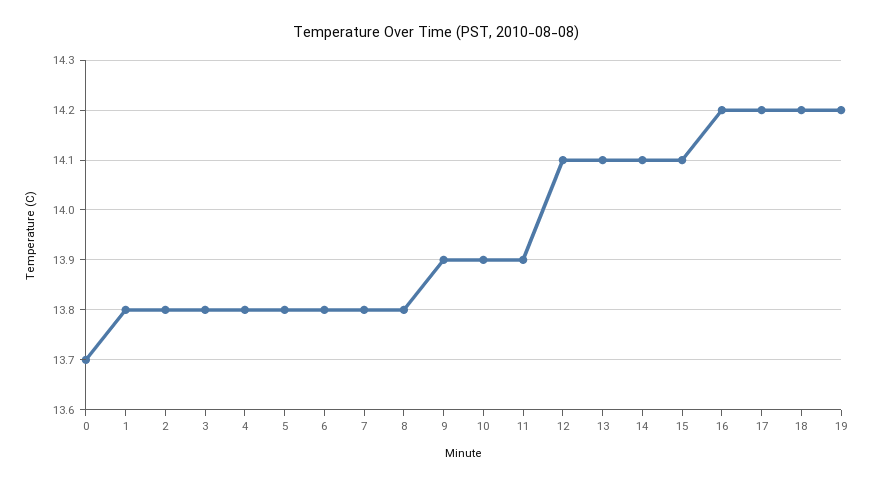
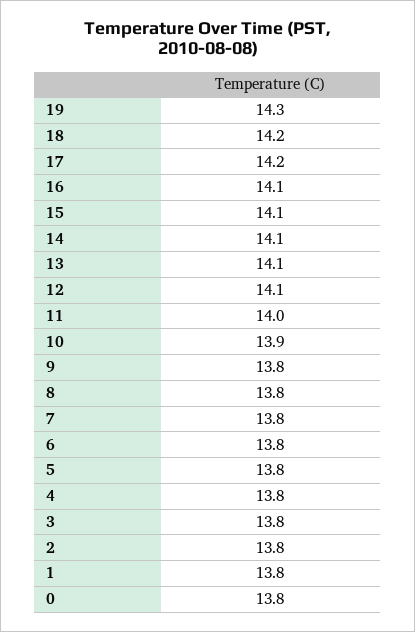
  {
-   "0": 13.7,
+   "0": 13.8,
    "1": 13.8,
    "2": 13.8,
    "3": 13.8,
    "4": 13.8,
    "5": 13.8,
    "6": 13.8,
    "7": 13.8,
    "8": 13.8,
-   "9": 13.9,
+   "9": 13.8,
    "10": 13.9,
-   "11": 13.9,
+   "11": 14,
    "12": 14.1,
    "13": 14.1,
    "14": 14.1,
    "15": 14.1,
-   "16": 14.2,
+   "16": 14.1,
    "17": 14.2,
    "18": 14.2,
-   "19": 14.2
+   "19": 14.3
  }

